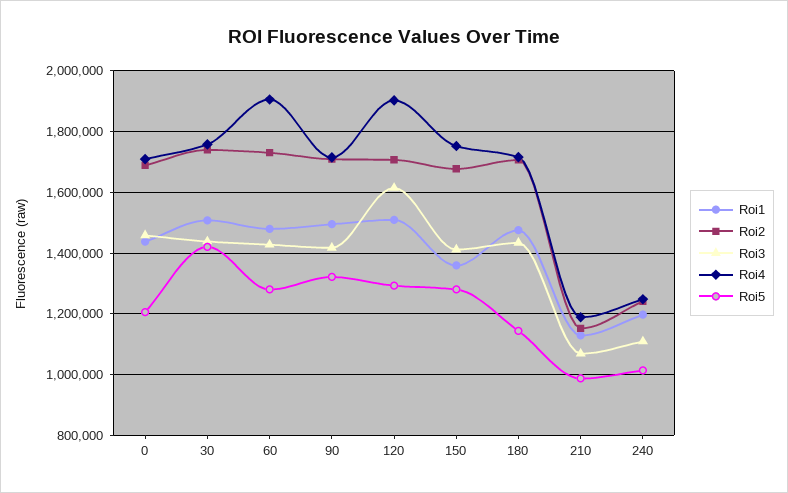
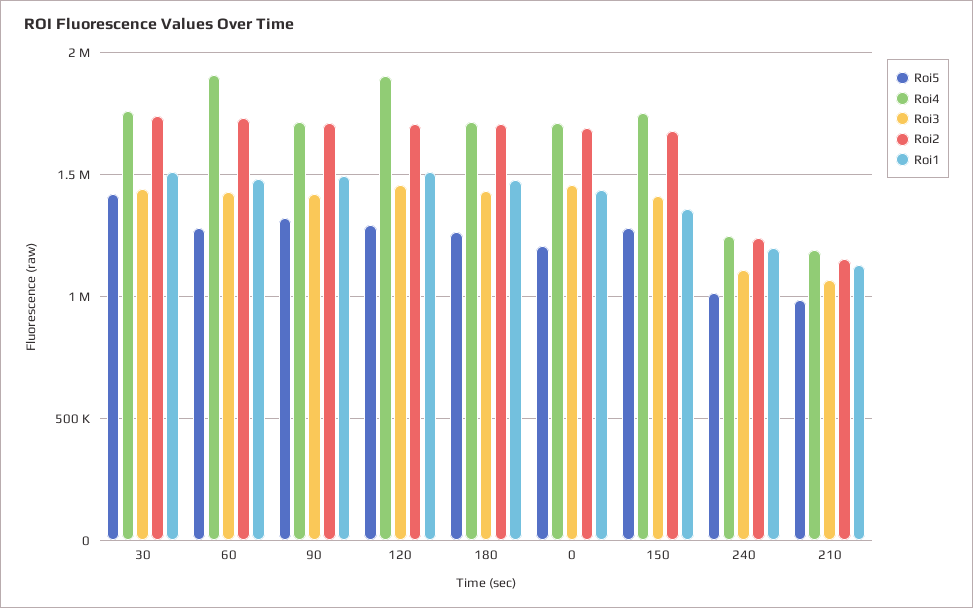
  {
    "Roi1": {
      "0": 1440000,
      "30": 1500000,
      "60": 1480000,
      "90": 1500000,
      "120": 1500000,
      "150": 1360000,
      "180": 1480000,
      "210": 1120000,
      "240": 1200000
    },
    "Roi2": {
      "0": 1680000,
      "30": 1740000,
      "60": 1740000,
      "90": 1700000,
      "120": 1700000,
      "150": 1680000,
      "180": 1700000,
      "210": 1160000,
      "240": 1240000
    },
    "Roi3": {
      "0": 1460000,
      "30": 1440000,
      "60": 1420000,
      "90": 1420000,
-     "120": 1620000,
+     "120": 1450000,
      "150": 1420000,
      "180": 1440000,
      "210": 1060000,
      "240": 1100000
    },
    "Roi4": {
      "0": 1700000,
      "30": 1760000,
      "60": 1900000,
      "90": 1720000,
      "120": 1900000,
      "150": 1760000,
      "180": 1720000,
      "210": 1180000,
      "240": 1240000
    },
    "Roi5": {
      "0": 1200000,
      "30": 1420000,
      "60": 1280000,
      "90": 1320000,
      "120": 1300000,
      "150": 1280000,
-     "180": 1140000,
+     "180": 1250000,
      "210": 980000,
      "240": 1020000
    }
  }

